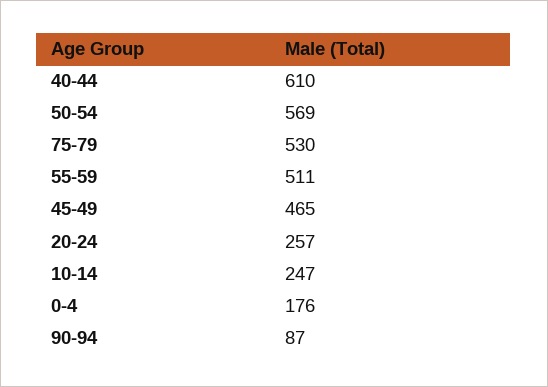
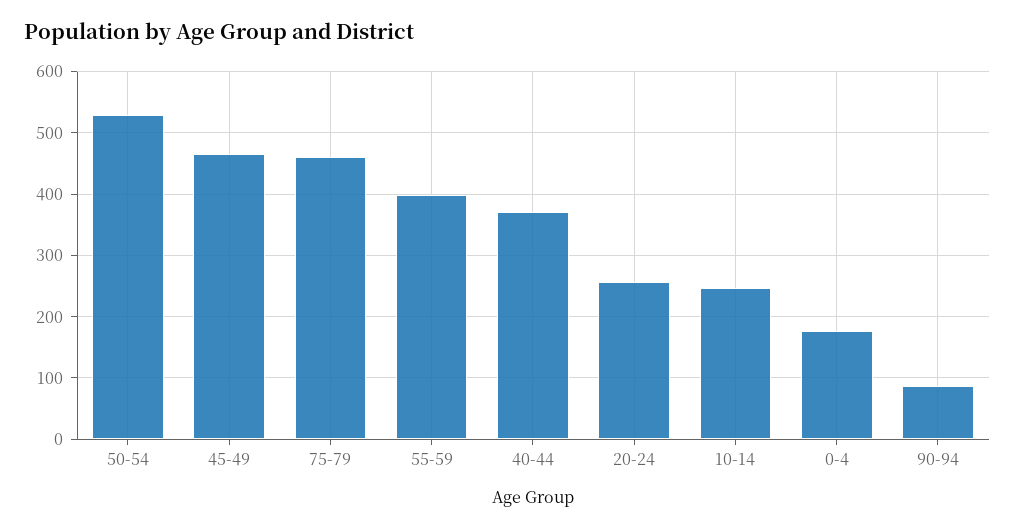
  {
-   "40-44": 610,
+   "40-44": 370,
-   "50-54": 569,
+   "50-54": 530,
-   "75-79": 530,
+   "75-79": 460,
-   "55-59": 511,
+   "55-59": 400,
    "45-49": 465,
    "20-24": 257,
    "10-14": 247,
    "0-4": 176,
    "90-94": 87
  }

